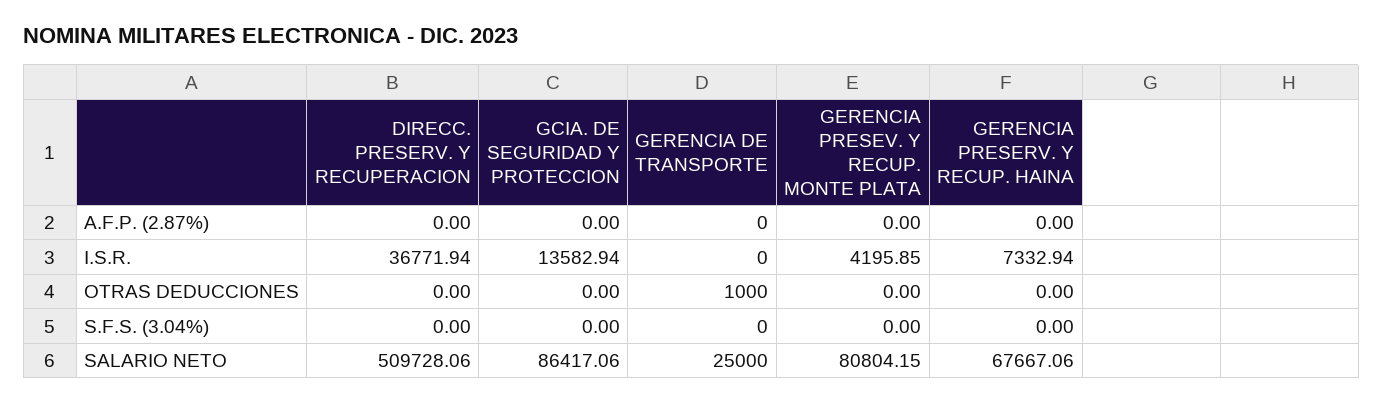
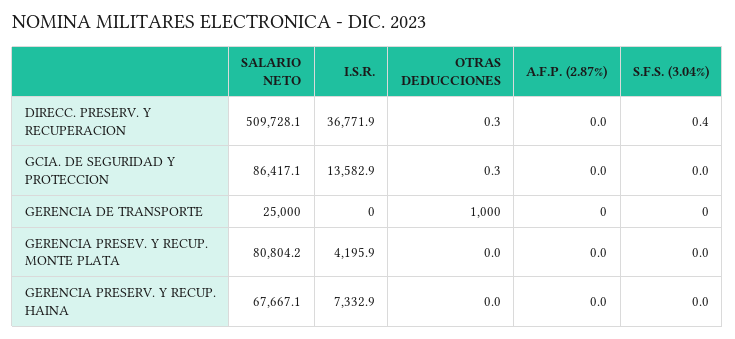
  {
    "DIRECC. PRESERV. Y RECUPERACION": {
      "A.F.P. (2.87%)": 0,
      "I.S.R.": 36771.94,
-     "OTRAS DEDUCCIONES": 0,
+     "OTRAS DEDUCCIONES": 0.3,
-     "S.F.S. (3.04%)": 0,
+     "S.F.S. (3.04%)": 0.4,
      "SALARIO NETO": 509728.06
    },
    "GCIA. DE SEGURIDAD Y PROTECCION": {
      "A.F.P. (2.87%)": 0,
      "I.S.R.": 13582.94,
-     "OTRAS DEDUCCIONES": 0,
+     "OTRAS DEDUCCIONES": 0.3,
      "S.F.S. (3.04%)": 0,
      "SALARIO NETO": 86417.06
    },
    "GERENCIA DE TRANSPORTE": {
      "A.F.P. (2.87%)": 0,
      "I.S.R.": 0,
      "OTRAS DEDUCCIONES": 1000,
      "S.F.S. (3.04%)": 0,
      "SALARIO NETO": 25000
    },
    "GERENCIA PRESEV. Y RECUP. MONTE PLATA": {
      "A.F.P. (2.87%)": 0,
      "I.S.R.": 4195.85,
      "OTRAS DEDUCCIONES": 0,
      "S.F.S. (3.04%)": 0,
      "SALARIO NETO": 80804.15
    },
    "GERENCIA PRESERV. Y RECUP. HAINA": {
      "A.F.P. (2.87%)": 0,
      "I.S.R.": 7332.94,
      "OTRAS DEDUCCIONES": 0,
      "S.F.S. (3.04%)": 0,
      "SALARIO NETO": 67667.06
    }
  }

